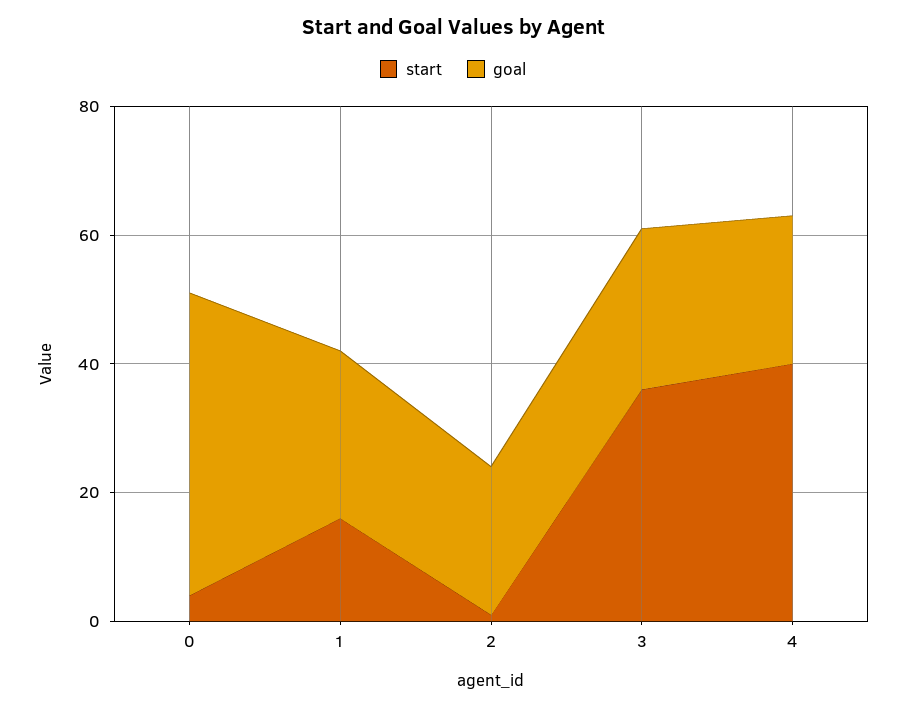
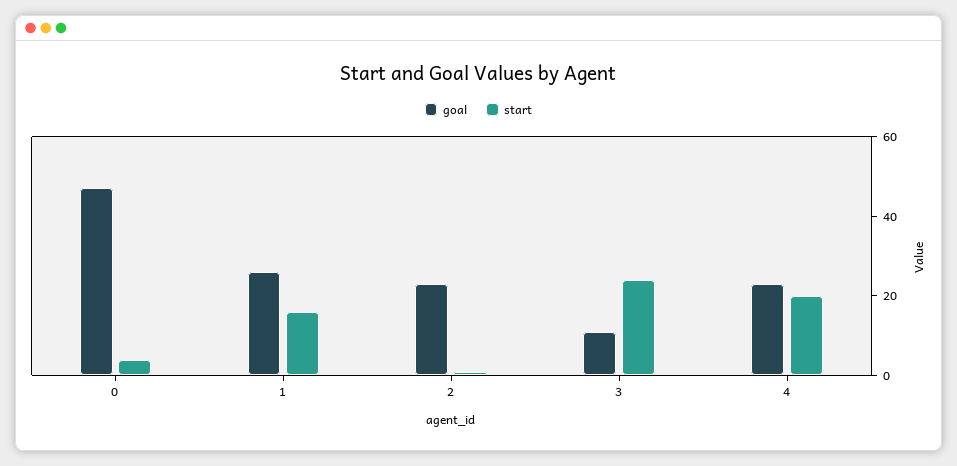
  {
    "start": {
      "0": 5,
      "1": 15,
      "2": 0,
-     "3": 35,
+     "3": 25,
-     "4": 40
+     "4": 20
    },
    "goal": {
      "0": 45,
      "1": 25,
      "2": 25,
-     "3": 25,
+     "3": 10,
      "4": 25
    }
  }

